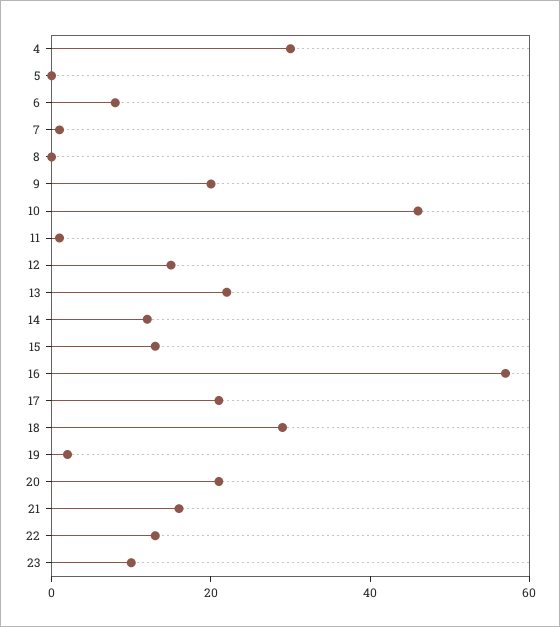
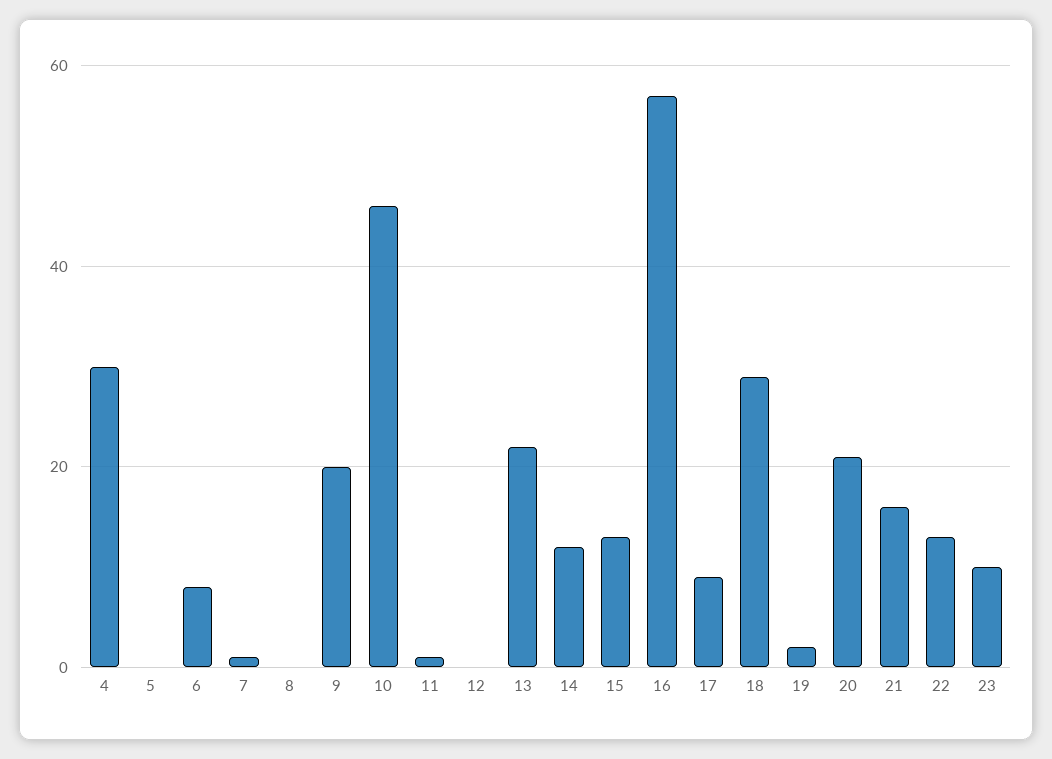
  {
    "4": 30,
    "5": 0,
    "6": 10,
    "7": 0,
    "8": 0,
    "9": 20,
    "10": 45,
    "11": 0,
-   "12": 15,
+   "12": 0,
    "13": 20,
    "14": 10,
    "15": 15,
    "16": 55,
-   "17": 20,
+   "17": 10,
    "18": 30,
    "19": 0,
    "20": 20,
    "21": 15,
    "22": 15,
    "23": 10
  }

